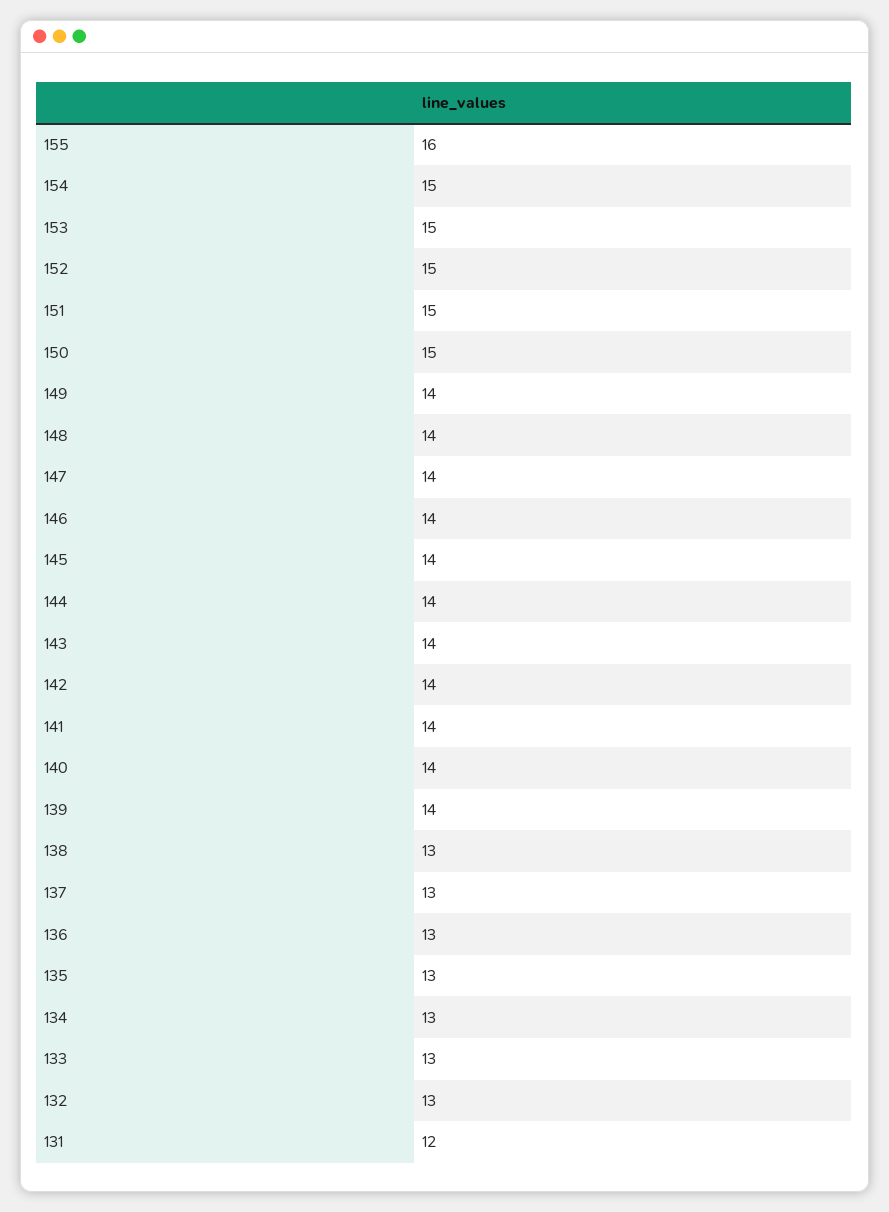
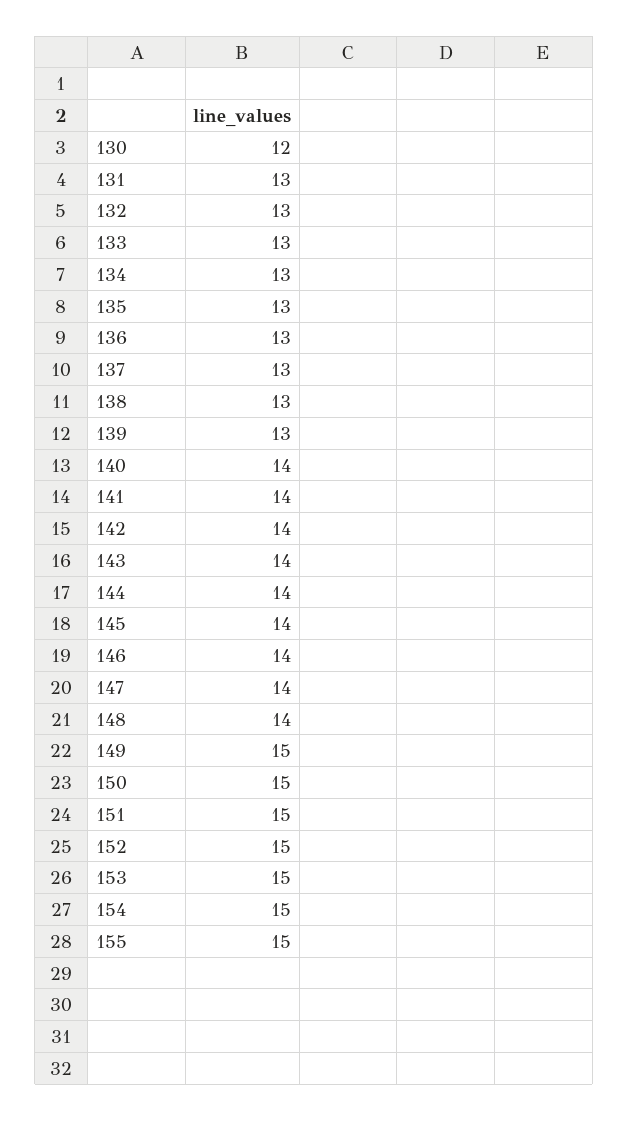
  {
-   "155": 16,
+   "155": 15,
    "154": 15,
    "153": 15,
    "152": 15,
    "151": 15,
    "150": 15,
-   "149": 14,
+   "149": 15,
    "148": 14,
    "147": 14,
    "146": 14,
    "145": 14,
    "144": 14,
    "143": 14,
    "142": 14,
    "141": 14,
    "140": 14,
-   "139": 14,
+   "139": 13,
    "138": 13,
    "137": 13,
    "136": 13,
    "135": 13,
    "134": 13,
    "133": 13,
    "132": 13,
-   "131": 12
+   "131": 13,
+   "130": 12
  }

